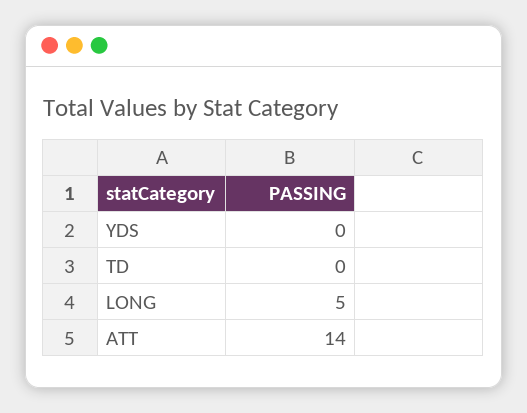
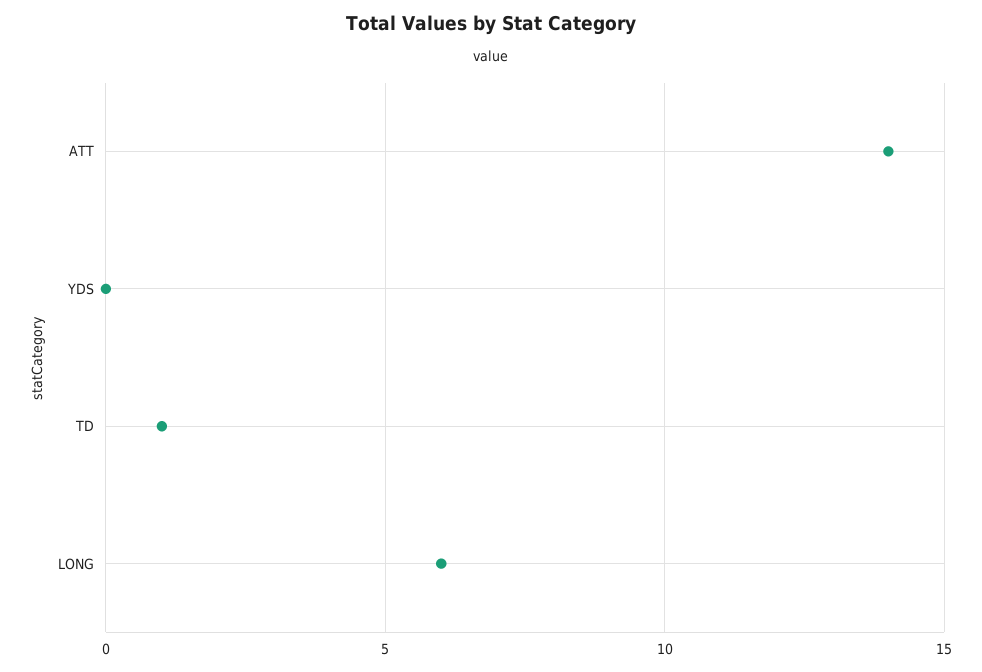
  {
    "YDS": 0,
-   "TD": 0,
+   "TD": 1,
-   "LONG": 5,
+   "LONG": 6,
    "ATT": 14
  }

